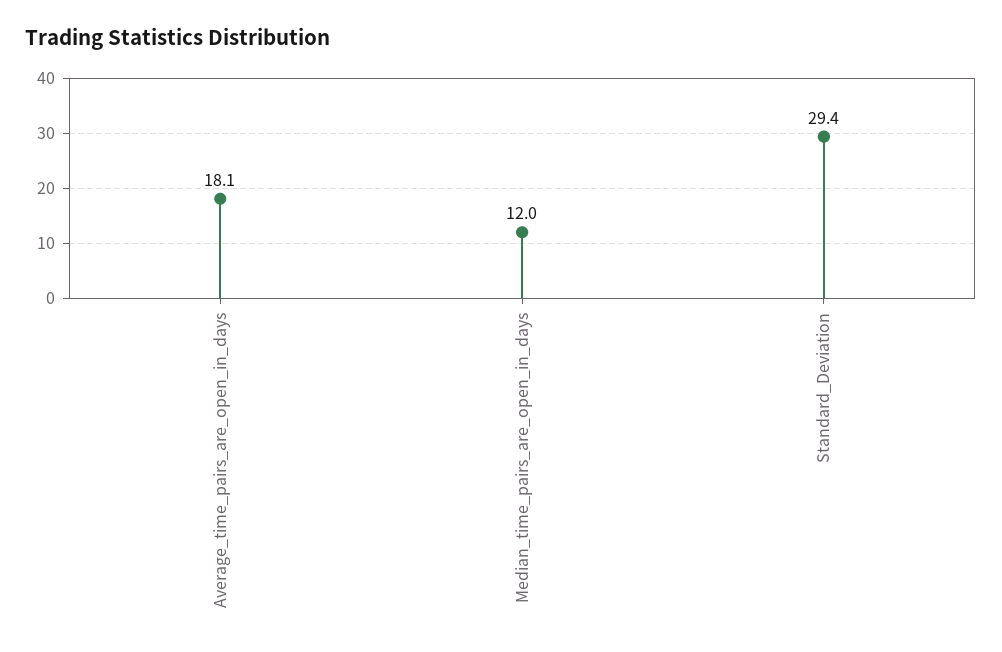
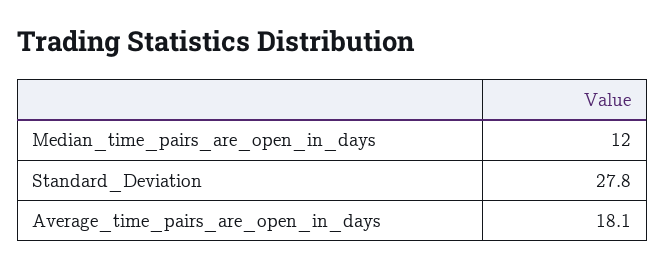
  {
    "Average_time_pairs_are_open_in_days": 18.1,
    "Median_time_pairs_are_open_in_days": 12,
-   "Standard_Deviation": 29.4
+   "Standard_Deviation": 27.8
  }

